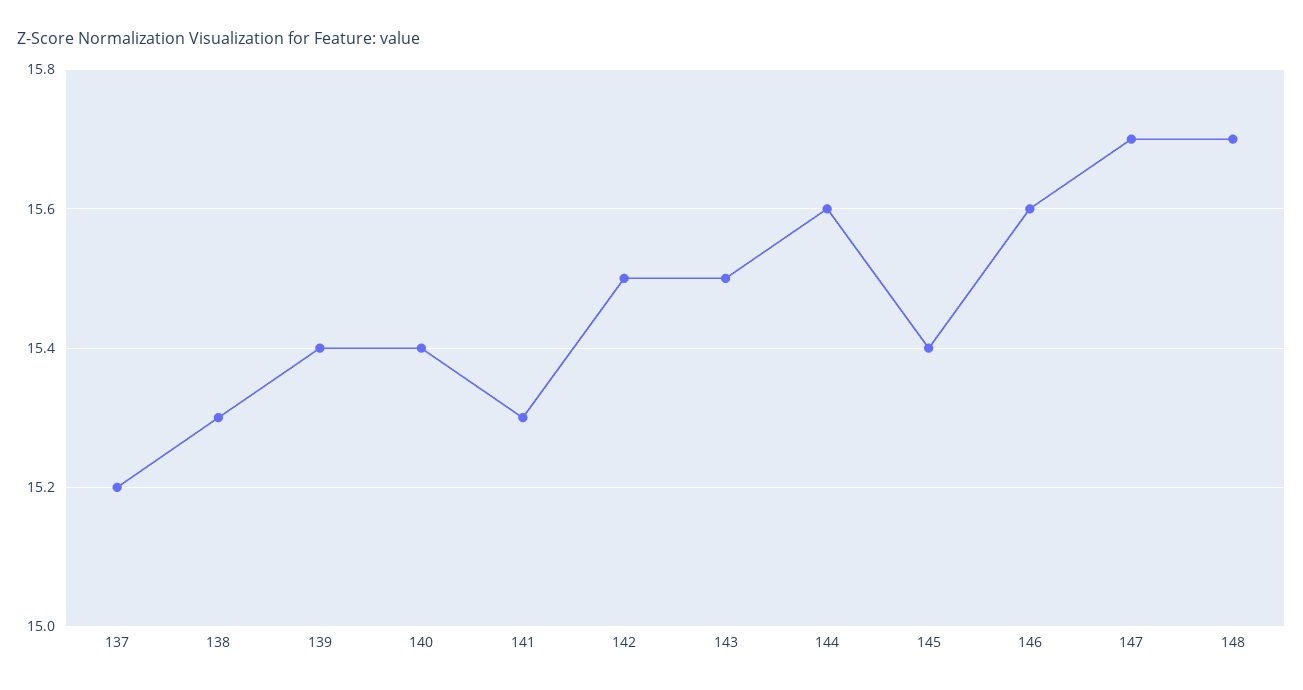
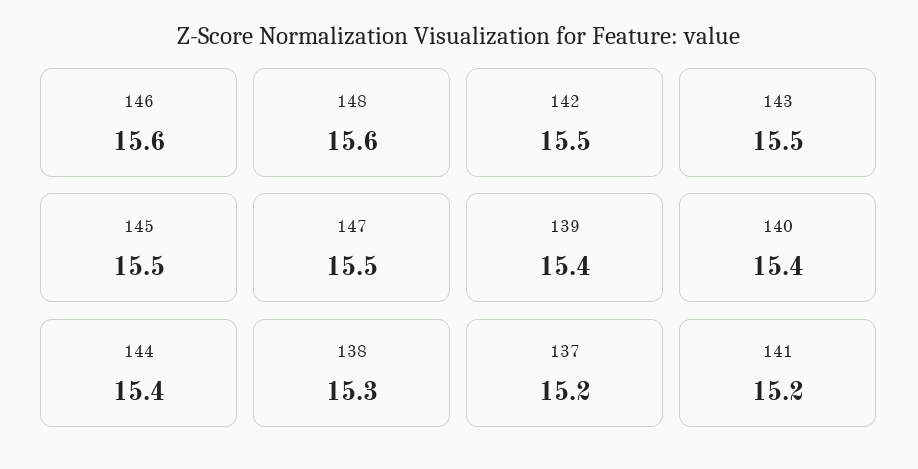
  {
    "137": 15.2,
    "138": 15.3,
    "139": 15.4,
    "140": 15.4,
-   "141": 15.3,
+   "141": 15.2,
    "142": 15.5,
    "143": 15.5,
-   "144": 15.6,
+   "144": 15.4,
-   "145": 15.4,
+   "145": 15.5,
    "146": 15.6,
-   "147": 15.7,
+   "147": 15.5,
-   "148": 15.7
+   "148": 15.6
  }

